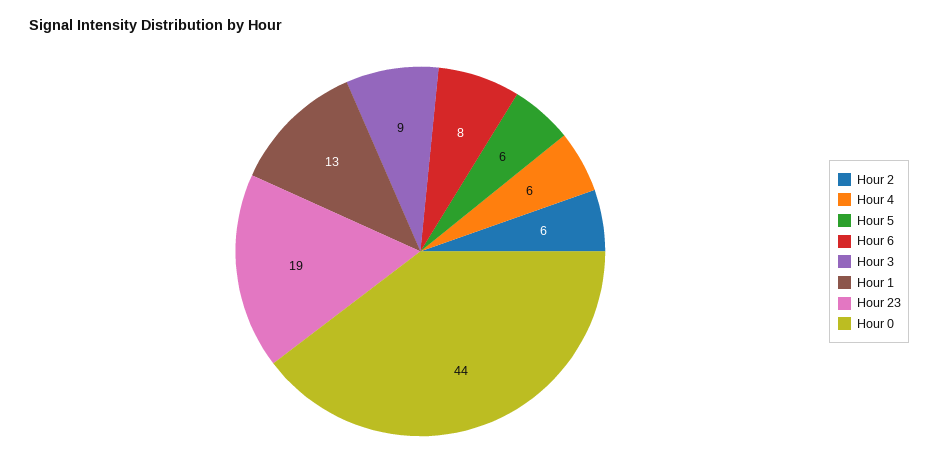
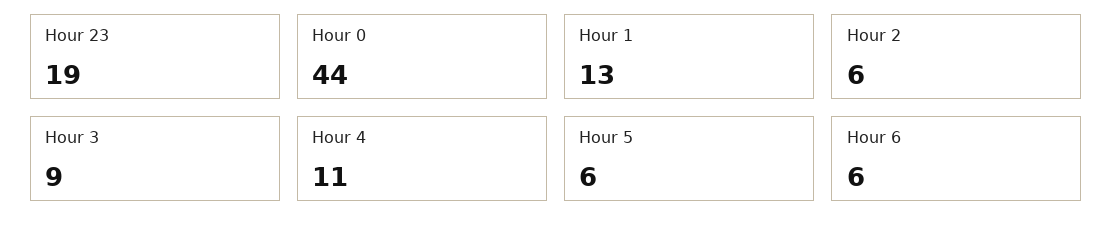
  {
    "Hour 2": 6,
-   "Hour 4": 6,
+   "Hour 4": 11,
    "Hour 5": 6,
-   "Hour 6": 8,
+   "Hour 6": 6,
    "Hour 3": 9,
    "Hour 1": 13,
    "Hour 23": 19,
    "Hour 0": 44
  }

